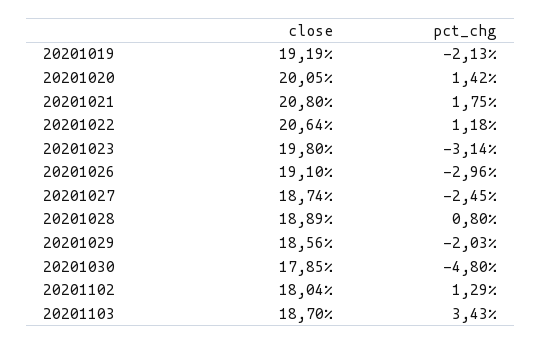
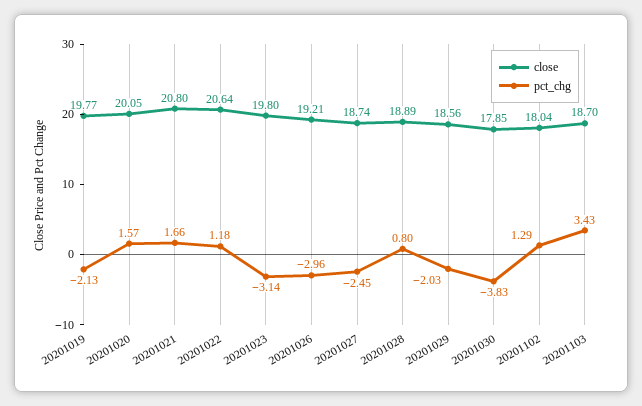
  {
    "close": {
-     "20201019": 19.19,
+     "20201019": 19.77,
      "20201020": 20.05,
      "20201021": 20.8,
      "20201022": 20.64,
      "20201023": 19.8,
-     "20201026": 19.1,
+     "20201026": 19.21,
      "20201027": 18.74,
      "20201028": 18.89,
      "20201029": 18.56,
      "20201030": 17.85,
      "20201102": 18.04,
      "20201103": 18.7
    },
    "pct_chg": {
      "20201019": -2.13,
-     "20201020": 1.42,
+     "20201020": 1.57,
-     "20201021": 1.75,
+     "20201021": 1.66,
      "20201022": 1.18,
      "20201023": -3.14,
      "20201026": -2.96,
      "20201027": -2.45,
      "20201028": 0.8,
      "20201029": -2.03,
-     "20201030": -4.8,
+     "20201030": -3.83,
      "20201102": 1.29,
      "20201103": 3.43
    }
  }

